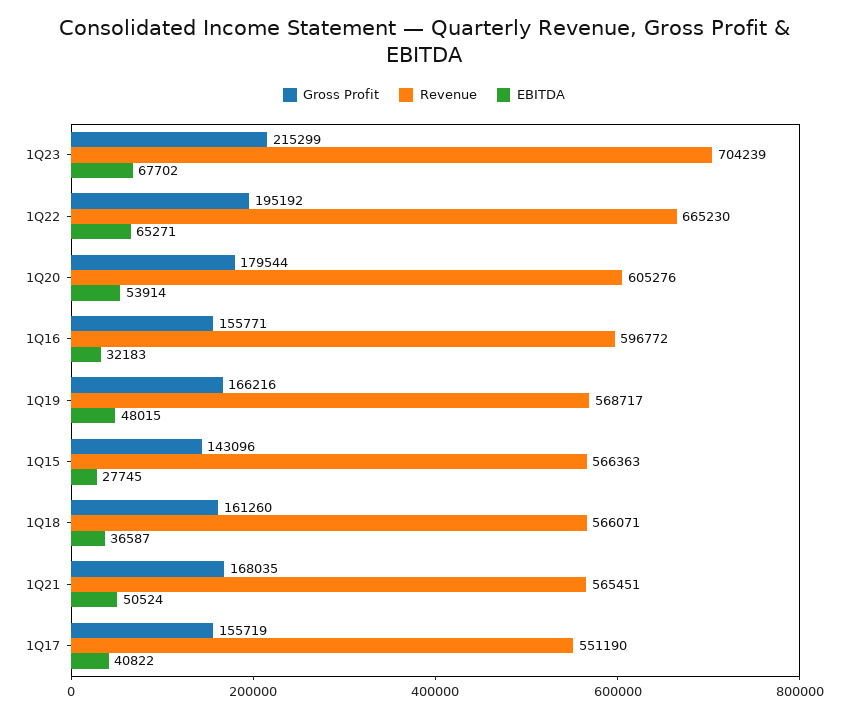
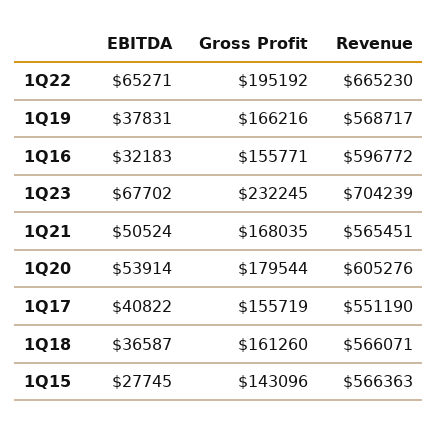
  {
    "Gross Profit": {
-     "1Q23": 215299,
+     "1Q23": 232245,
      "1Q22": 195192,
      "1Q20": 179544,
      "1Q16": 155771,
      "1Q19": 166216,
      "1Q15": 143096,
      "1Q18": 161260,
      "1Q21": 168035,
      "1Q17": 155719
    },
    "Revenue": {
      "1Q23": 704239,
      "1Q22": 665230,
      "1Q20": 605276,
      "1Q16": 596772,
      "1Q19": 568717,
      "1Q15": 566363,
      "1Q18": 566071,
      "1Q21": 565451,
      "1Q17": 551190
    },
    "EBITDA": {
      "1Q23": 67702,
      "1Q22": 65271,
      "1Q20": 53914,
      "1Q16": 32183,
-     "1Q19": 48015,
+     "1Q19": 37831,
      "1Q15": 27745,
      "1Q18": 36587,
      "1Q21": 50524,
      "1Q17": 40822
    }
  }

